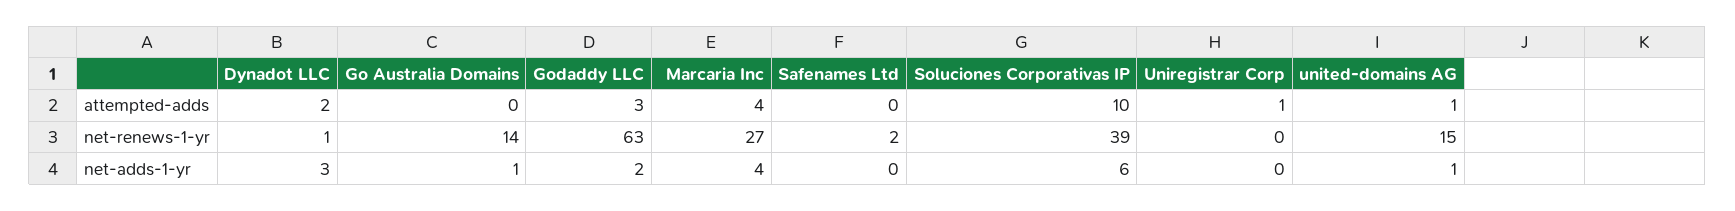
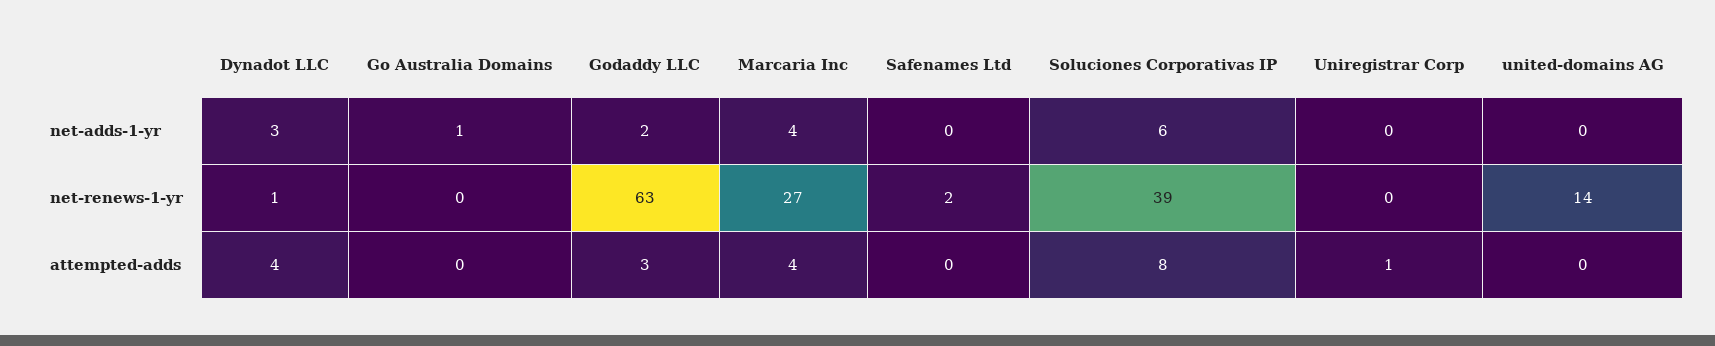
  {
    "Dynadot LLC": {
-     "attempted-adds": 2,
+     "attempted-adds": 4,
      "net-renews-1-yr": 1,
      "net-adds-1-yr": 3
    },
    "Go Australia Domains": {
      "attempted-adds": 0,
-     "net-renews-1-yr": 14,
+     "net-renews-1-yr": 0,
      "net-adds-1-yr": 1
    },
    "Godaddy LLC": {
      "attempted-adds": 3,
      "net-renews-1-yr": 63,
      "net-adds-1-yr": 2
    },
    "Marcaria Inc": {
      "attempted-adds": 4,
      "net-renews-1-yr": 27,
      "net-adds-1-yr": 4
    },
    "Safenames Ltd": {
      "attempted-adds": 0,
      "net-renews-1-yr": 2,
      "net-adds-1-yr": 0
    },
    "Soluciones Corporativas IP": {
-     "attempted-adds": 10,
+     "attempted-adds": 8,
      "net-renews-1-yr": 39,
      "net-adds-1-yr": 6
    },
    "Uniregistrar Corp": {
      "attempted-adds": 1,
      "net-renews-1-yr": 0,
      "net-adds-1-yr": 0
    },
    "united-domains AG": {
-     "attempted-adds": 1,
+     "attempted-adds": 0,
-     "net-renews-1-yr": 15,
+     "net-renews-1-yr": 14,
-     "net-adds-1-yr": 1
+     "net-adds-1-yr": 0
    }
  }

